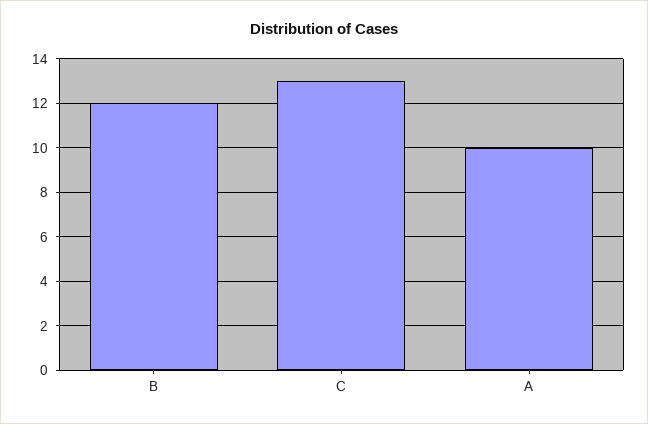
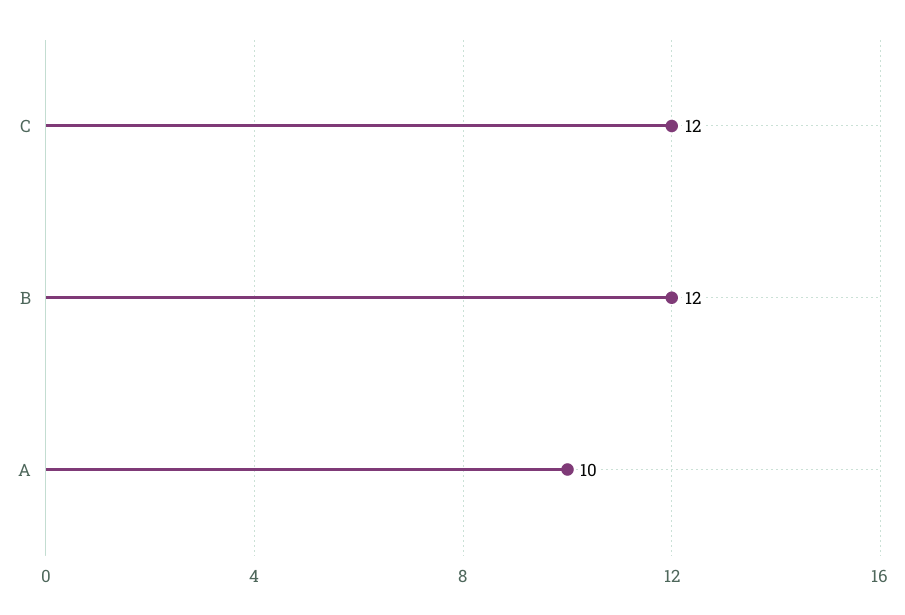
  {
    "B": 12,
-   "C": 13,
+   "C": 12,
    "A": 10
  }

